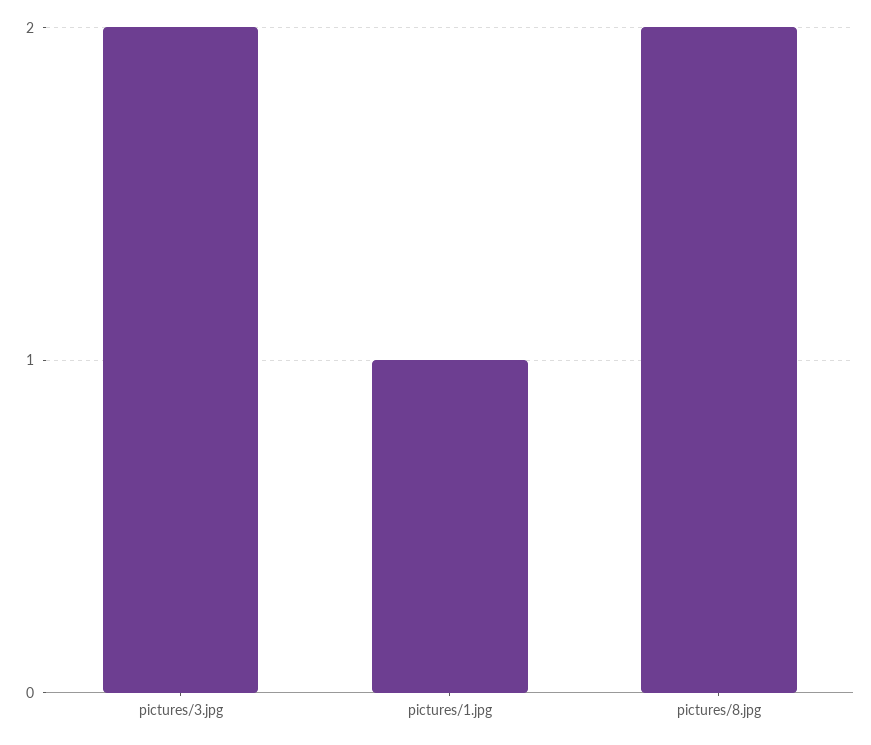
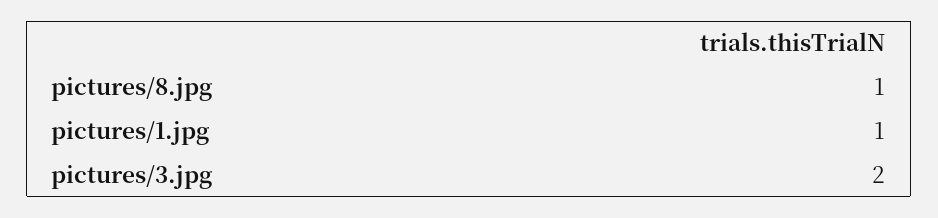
  {
    "pictures/3.jpg": 2,
    "pictures/1.jpg": 1,
-   "pictures/8.jpg": 2
+   "pictures/8.jpg": 1
  }

